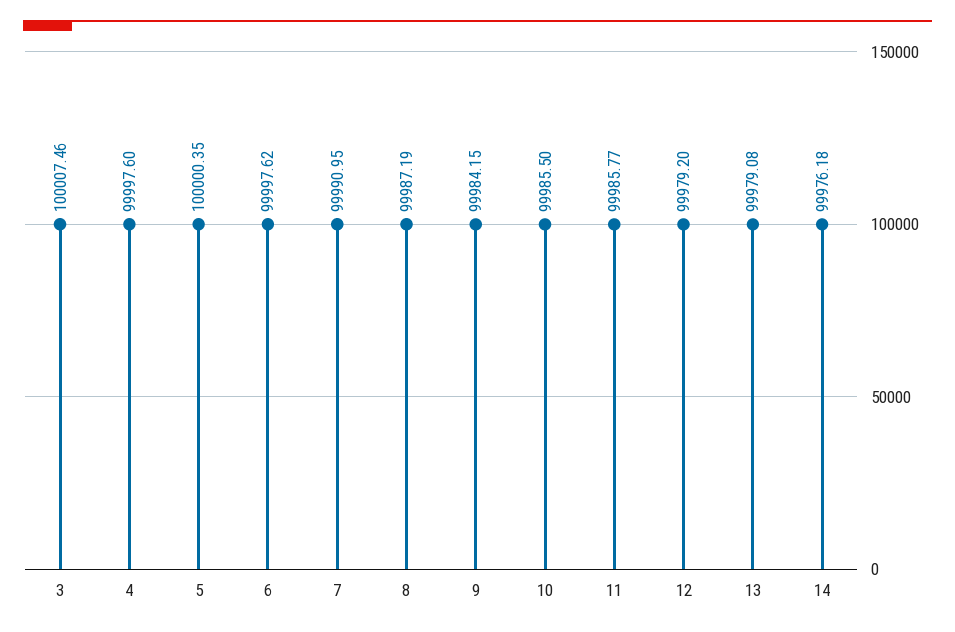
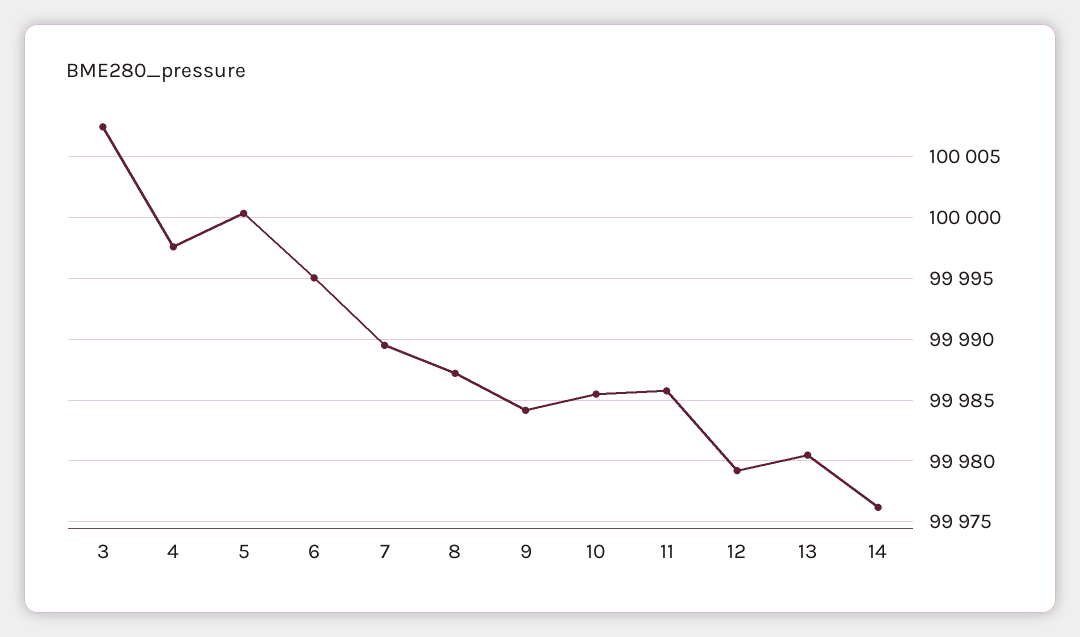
  {
    "3": 100007.46,
    "4": 99997.6,
    "5": 100000.35,
-   "6": 99997.62,
+   "6": 99995,
-   "7": 99990.95,
+   "7": 99989.5,
    "8": 99987.19,
    "9": 99984.15,
    "10": 99985.5,
    "11": 99985.77,
    "12": 99979.2,
-   "13": 99979.08,
+   "13": 99980.5,
    "14": 99976.18
  }

